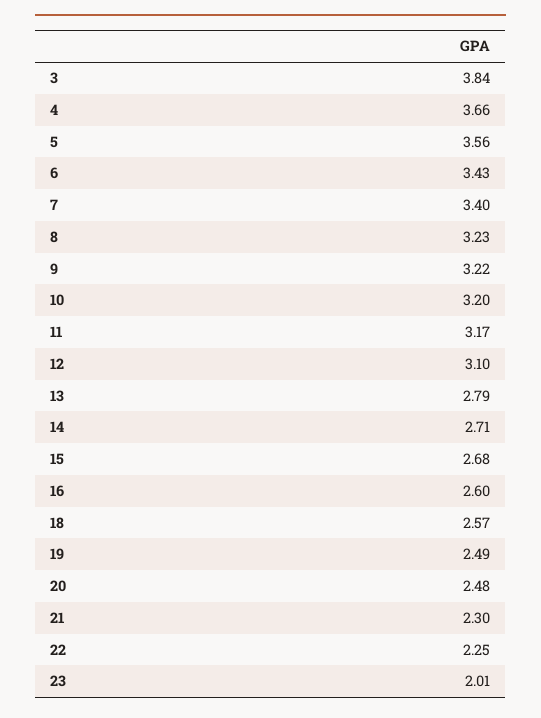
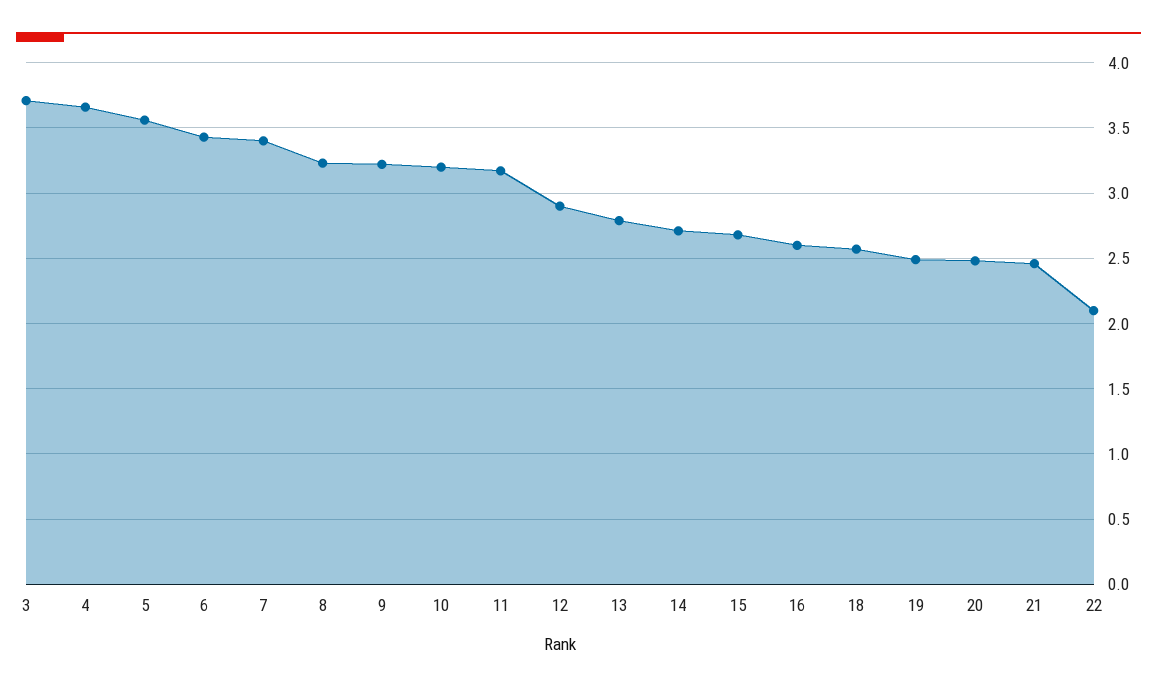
  {
-   "3": 3.84,
+   "3": 3.7,
    "4": 3.66,
    "5": 3.56,
    "6": 3.43,
    "7": 3.4,
    "8": 3.23,
    "9": 3.22,
    "10": 3.2,
    "11": 3.17,
-   "12": 3.1,
+   "12": 2.9,
    "13": 2.79,
    "14": 2.71,
    "15": 2.68,
    "16": 2.6,
    "18": 2.57,
    "19": 2.49,
    "20": 2.48,
-   "21": 2.3,
+   "21": 2.45,
-   "22": 2.25,
+   "22": 2.1
-   "23": 2.01
  }

